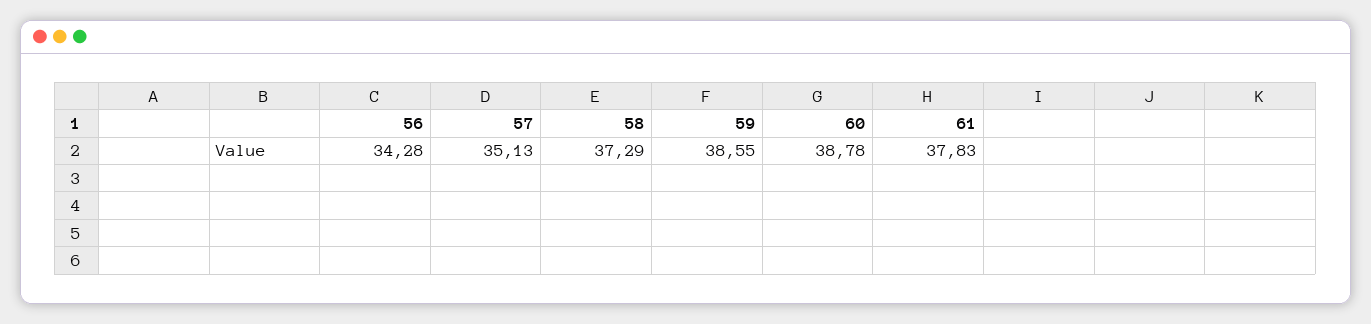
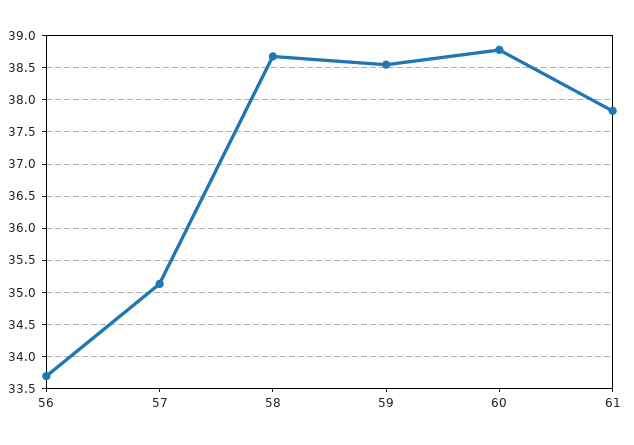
  {
-   "56": 34.28,
+   "56": 33.7,
    "57": 35.13,
-   "58": 37.29,
+   "58": 38.7,
    "59": 38.55,
    "60": 38.78,
    "61": 37.83
  }

